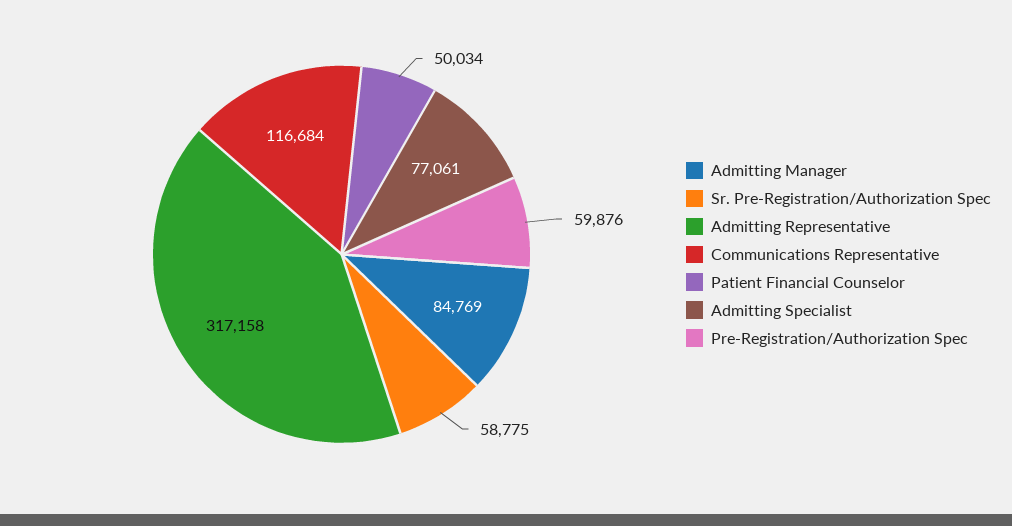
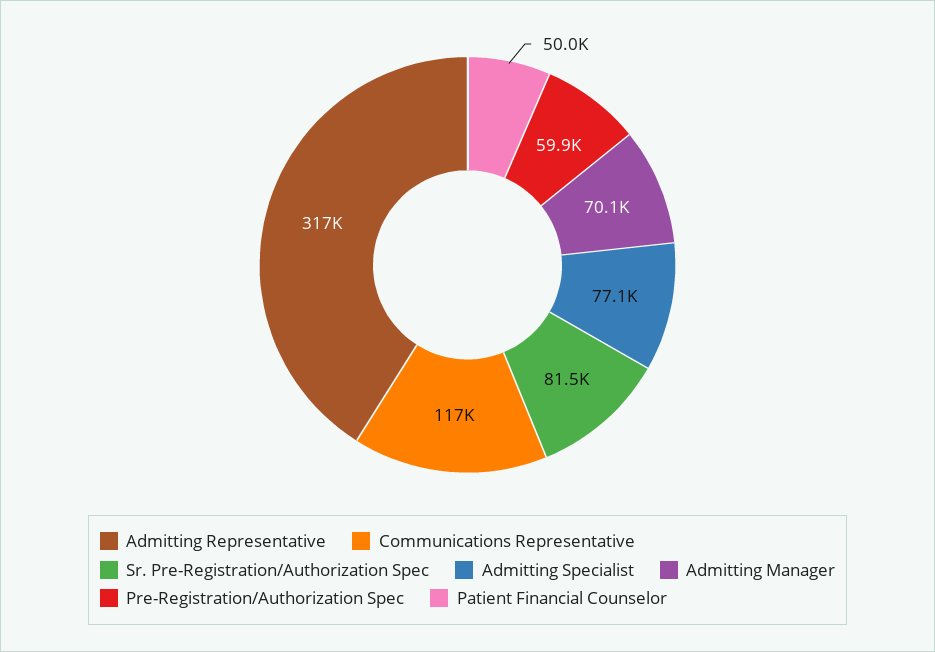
  {
-   "Admitting Manager": 84769,
+   "Admitting Manager": 70100,
-   "Sr. Pre-Registration/Authorization Spec": 58775,
+   "Sr. Pre-Registration/Authorization Spec": 81500,
    "Admitting Representative": 317158,
    "Communications Representative": 116684,
    "Patient Financial Counselor": 50034,
    "Admitting Specialist": 77061,
    "Pre-Registration/Authorization Spec": 59876
  }

